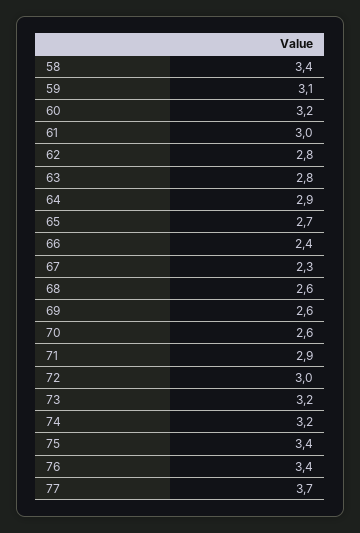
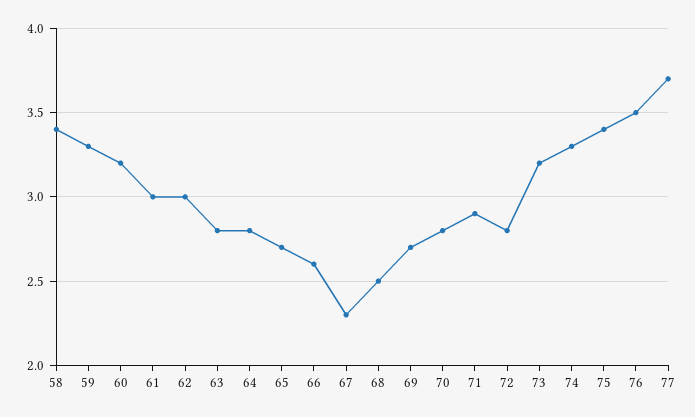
  {
    "58": 3.4,
-   "59": 3.1,
+   "59": 3.3,
    "60": 3.2,
    "61": 3,
-   "62": 2.8,
+   "62": 3,
    "63": 2.8,
-   "64": 2.9,
+   "64": 2.8,
    "65": 2.7,
-   "66": 2.4,
+   "66": 2.6,
    "67": 2.3,
-   "68": 2.6,
+   "68": 2.5,
-   "69": 2.6,
+   "69": 2.7,
-   "70": 2.6,
+   "70": 2.8,
    "71": 2.9,
-   "72": 3,
+   "72": 2.8,
    "73": 3.2,
-   "74": 3.2,
+   "74": 3.3,
    "75": 3.4,
-   "76": 3.4,
+   "76": 3.5,
    "77": 3.7
  }

